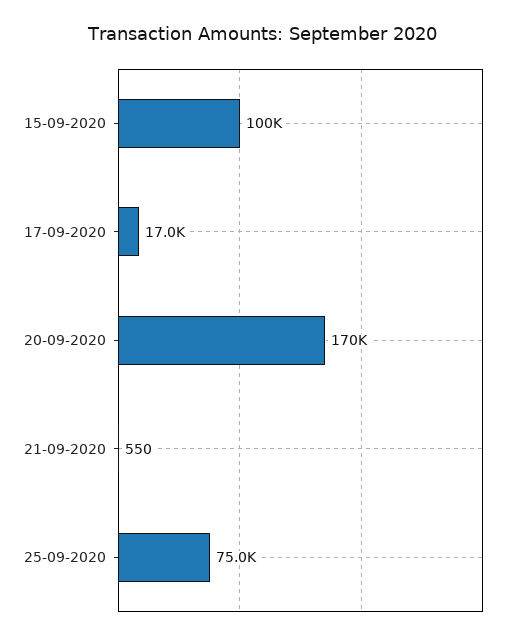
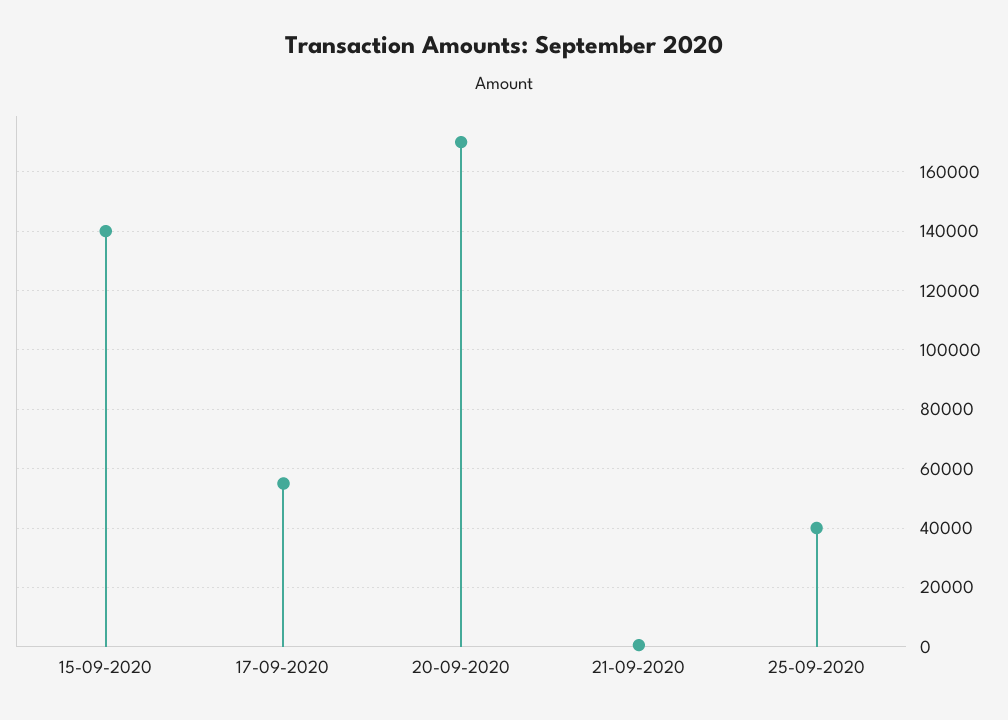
  {
-   "15-09-2020": 100000,
+   "15-09-2020": 140000,
-   "17-09-2020": 17000,
+   "17-09-2020": 55000,
    "20-09-2020": 170000,
    "21-09-2020": 550,
-   "25-09-2020": 75000
+   "25-09-2020": 40000
  }

